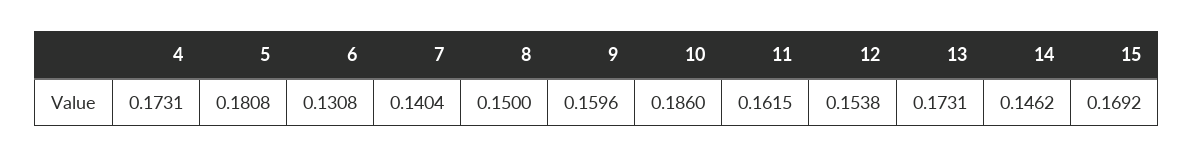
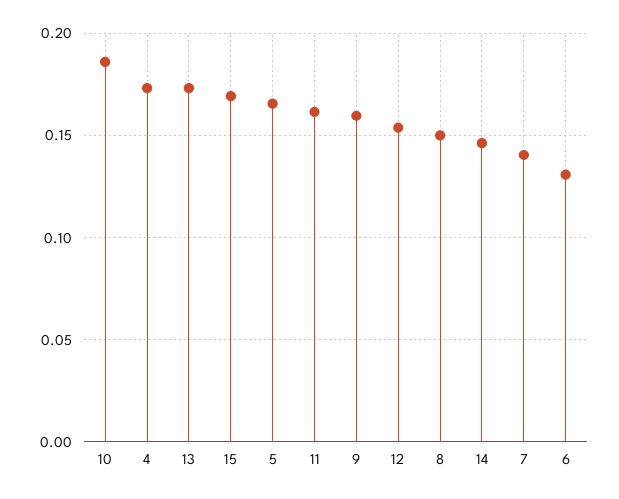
  {
    "4": 0.1731,
-   "5": 0.1808,
+   "5": 0.165,
    "6": 0.1308,
    "7": 0.1404,
    "8": 0.15,
    "9": 0.1596,
    "10": 0.186,
    "11": 0.1615,
    "12": 0.1538,
    "13": 0.1731,
    "14": 0.1462,
    "15": 0.1692
  }

